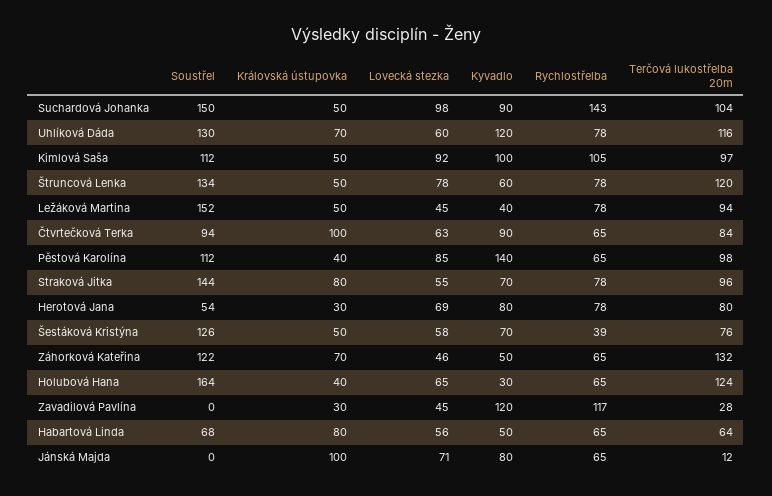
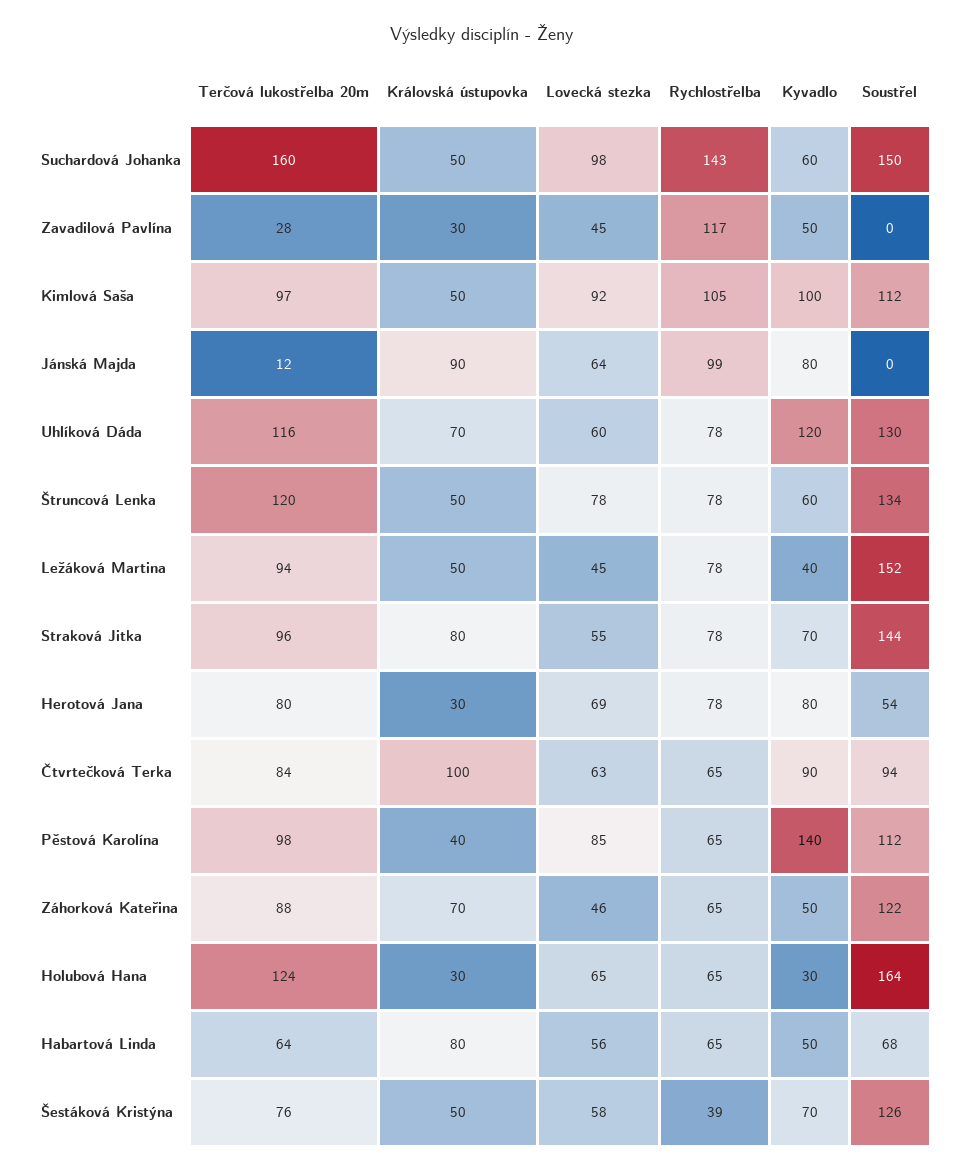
  {
    "Soustřel": {
      "Suchardová Johanka": 150,
      "Uhlíková Dáda": 130,
      "Kimlová Saša": 112,
      "Štruncová Lenka": 134,
      "Ležáková Martina": 152,
      "Čtvrtečková Terka": 94,
      "Pěstová Karolína": 112,
      "Straková Jitka": 144,
      "Herotová Jana": 54,
      "Šestáková Kristýna": 126,
      "Záhorková Kateřina": 122,
      "Holubová Hana": 164,
      "Zavadilová Pavlína": 0,
      "Habartová Linda": 68,
      "Jánská Majda": 0
    },
    "Královská ústupovka": {
      "Suchardová Johanka": 50,
      "Uhlíková Dáda": 70,
      "Kimlová Saša": 50,
      "Štruncová Lenka": 50,
      "Ležáková Martina": 50,
      "Čtvrtečková Terka": 100,
      "Pěstová Karolína": 40,
      "Straková Jitka": 80,
      "Herotová Jana": 30,
      "Šestáková Kristýna": 50,
      "Záhorková Kateřina": 70,
-     "Holubová Hana": 40,
+     "Holubová Hana": 30,
      "Zavadilová Pavlína": 30,
      "Habartová Linda": 80,
-     "Jánská Majda": 100
+     "Jánská Majda": 90
    },
    "Lovecká stezka": {
      "Suchardová Johanka": 98,
      "Uhlíková Dáda": 60,
      "Kimlová Saša": 92,
      "Štruncová Lenka": 78,
      "Ležáková Martina": 45,
      "Čtvrtečková Terka": 63,
      "Pěstová Karolína": 85,
      "Straková Jitka": 55,
      "Herotová Jana": 69,
      "Šestáková Kristýna": 58,
      "Záhorková Kateřina": 46,
      "Holubová Hana": 65,
      "Zavadilová Pavlína": 45,
      "Habartová Linda": 56,
-     "Jánská Majda": 71
+     "Jánská Majda": 64
    },
    "Kyvadlo": {
-     "Suchardová Johanka": 90,
+     "Suchardová Johanka": 60,
      "Uhlíková Dáda": 120,
      "Kimlová Saša": 100,
      "Štruncová Lenka": 60,
      "Ležáková Martina": 40,
      "Čtvrtečková Terka": 90,
      "Pěstová Karolína": 140,
      "Straková Jitka": 70,
      "Herotová Jana": 80,
      "Šestáková Kristýna": 70,
      "Záhorková Kateřina": 50,
      "Holubová Hana": 30,
-     "Zavadilová Pavlína": 120,
+     "Zavadilová Pavlína": 50,
      "Habartová Linda": 50,
      "Jánská Majda": 80
    },
    "Rychlostřelba": {
      "Suchardová Johanka": 143,
      "Uhlíková Dáda": 78,
      "Kimlová Saša": 105,
      "Štruncová Lenka": 78,
      "Ležáková Martina": 78,
      "Čtvrtečková Terka": 65,
      "Pěstová Karolína": 65,
      "Straková Jitka": 78,
      "Herotová Jana": 78,
      "Šestáková Kristýna": 39,
      "Záhorková Kateřina": 65,
      "Holubová Hana": 65,
      "Zavadilová Pavlína": 117,
      "Habartová Linda": 65,
-     "Jánská Majda": 65
+     "Jánská Majda": 99
    },
    "Terčová lukostřelba 20m": {
-     "Suchardová Johanka": 104,
+     "Suchardová Johanka": 160,
      "Uhlíková Dáda": 116,
      "Kimlová Saša": 97,
      "Štruncová Lenka": 120,
      "Ležáková Martina": 94,
      "Čtvrtečková Terka": 84,
      "Pěstová Karolína": 98,
      "Straková Jitka": 96,
      "Herotová Jana": 80,
      "Šestáková Kristýna": 76,
-     "Záhorková Kateřina": 132,
+     "Záhorková Kateřina": 88,
      "Holubová Hana": 124,
      "Zavadilová Pavlína": 28,
      "Habartová Linda": 64,
      "Jánská Majda": 12
    }
  }

